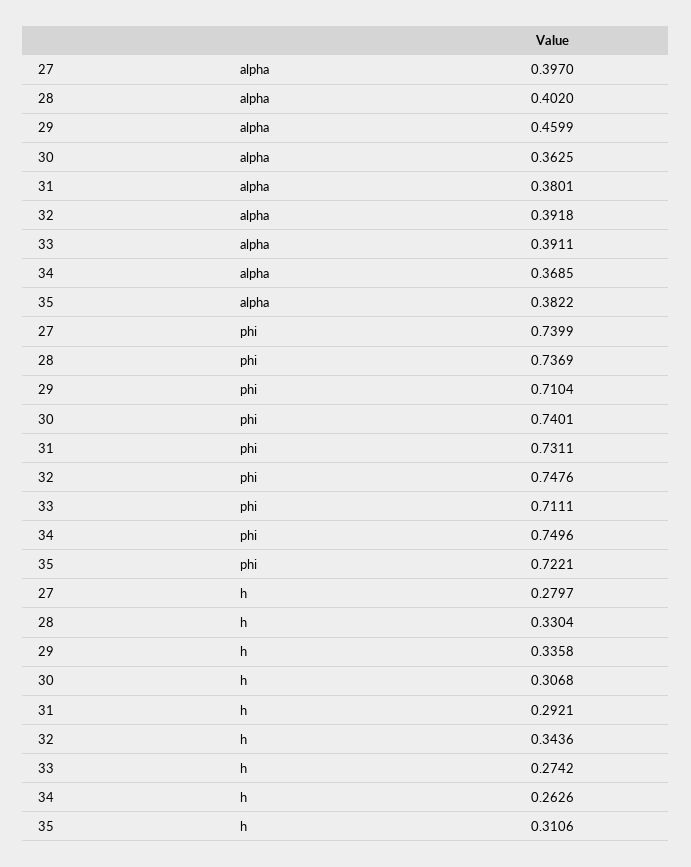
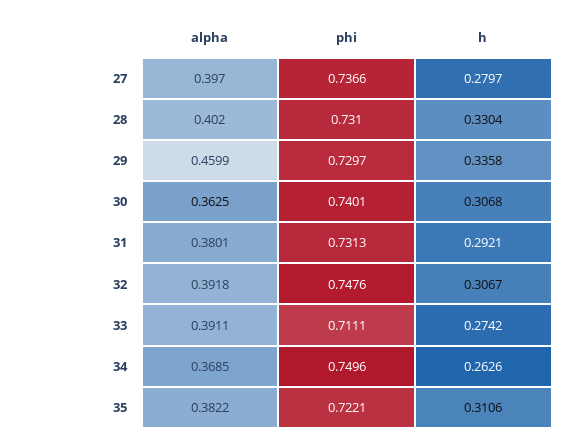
  {
    "27": {
      "alpha": 0.397,
-     "phi": 0.7399,
+     "phi": 0.7366,
      "h": 0.2797
    },
    "28": {
      "alpha": 0.402,
-     "phi": 0.7369,
+     "phi": 0.731,
      "h": 0.3304
    },
    "29": {
      "alpha": 0.4599,
-     "phi": 0.7104,
+     "phi": 0.7297,
      "h": 0.3358
    },
    "30": {
      "alpha": 0.3625,
      "phi": 0.7401,
      "h": 0.3068
    },
    "31": {
      "alpha": 0.3801,
-     "phi": 0.7311,
+     "phi": 0.7313,
      "h": 0.2921
    },
    "32": {
      "alpha": 0.3918,
      "phi": 0.7476,
-     "h": 0.3436
+     "h": 0.3067
    },
    "33": {
      "alpha": 0.3911,
      "phi": 0.7111,
      "h": 0.2742
    },
    "34": {
      "alpha": 0.3685,
      "phi": 0.7496,
      "h": 0.2626
    },
    "35": {
      "alpha": 0.3822,
      "phi": 0.7221,
      "h": 0.3106
    }
  }

